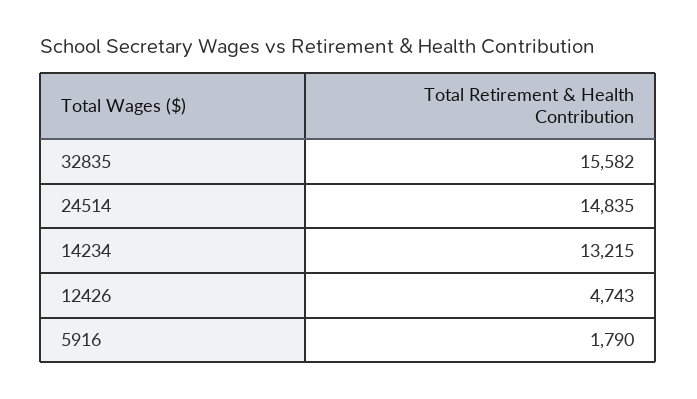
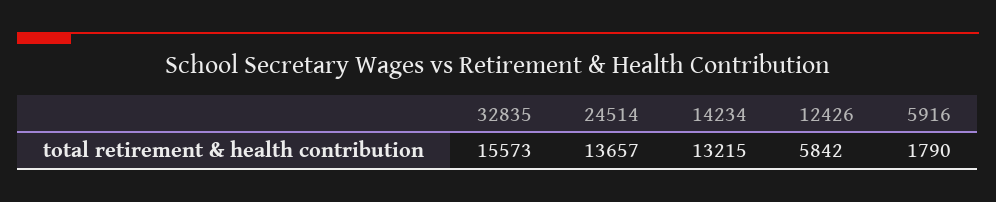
  {
-   "32835": 15582,
+   "32835": 15573,
-   "24514": 14835,
+   "24514": 13657,
    "14234": 13215,
-   "12426": 4743,
+   "12426": 5842,
    "5916": 1790
  }

